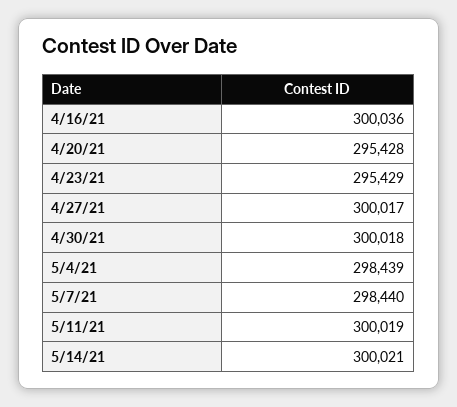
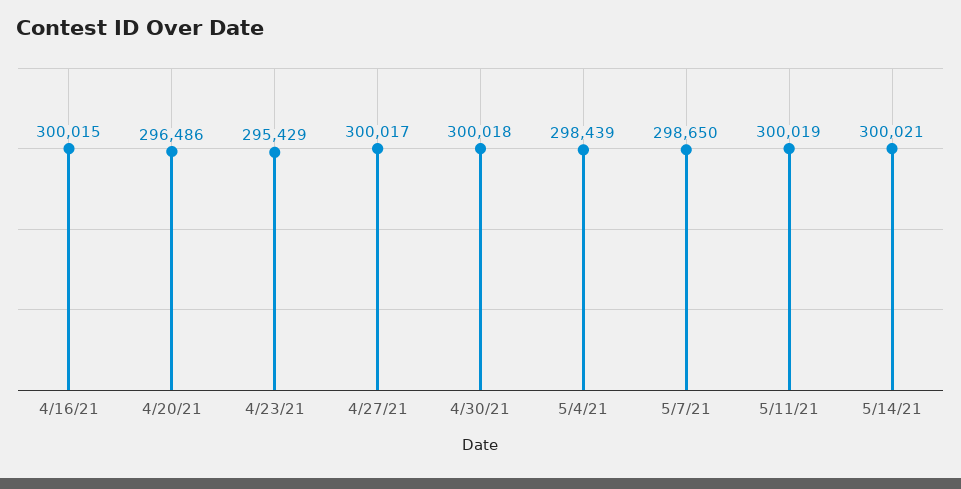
  {
-   "4/16/21": 300036,
+   "4/16/21": 300015,
-   "4/20/21": 295428,
+   "4/20/21": 296486,
    "4/23/21": 295429,
    "4/27/21": 300017,
    "4/30/21": 300018,
    "5/4/21": 298439,
-   "5/7/21": 298440,
+   "5/7/21": 298650,
    "5/11/21": 300019,
    "5/14/21": 300021
  }

